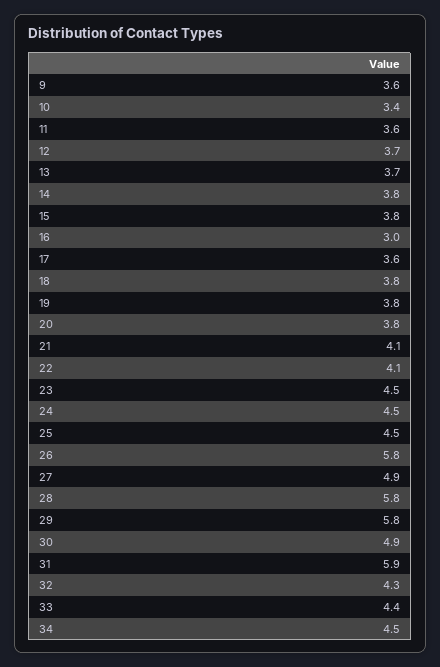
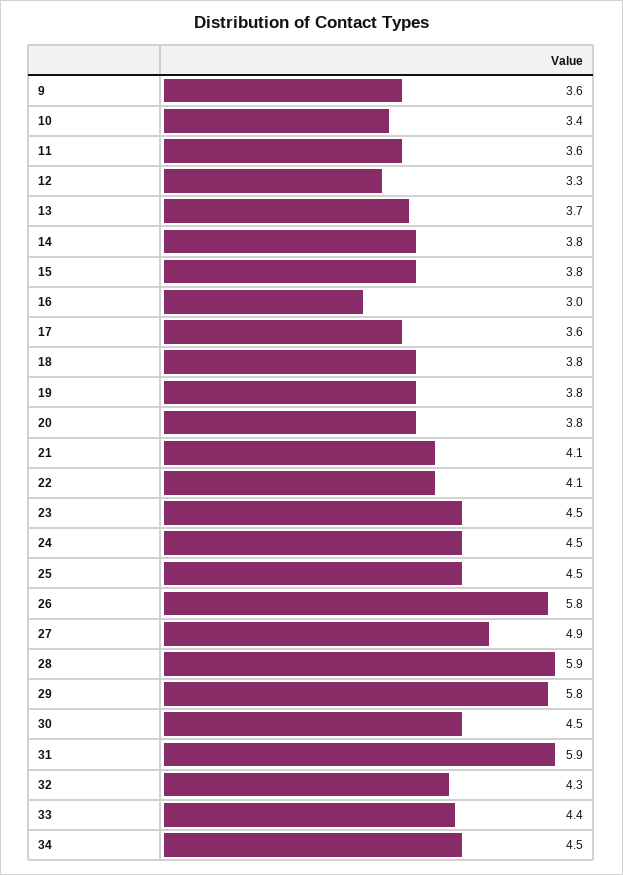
  {
    "9": 3.6,
    "10": 3.4,
    "11": 3.6,
-   "12": 3.7,
+   "12": 3.3,
    "13": 3.7,
    "14": 3.8,
    "15": 3.8,
    "16": 3,
    "17": 3.6,
    "18": 3.8,
    "19": 3.8,
    "20": 3.8,
    "21": 4.1,
    "22": 4.1,
    "23": 4.5,
    "24": 4.5,
    "25": 4.5,
    "26": 5.8,
    "27": 4.9,
-   "28": 5.8,
+   "28": 5.9,
    "29": 5.8,
-   "30": 4.9,
+   "30": 4.5,
    "31": 5.9,
    "32": 4.3,
    "33": 4.4,
    "34": 4.5
  }

